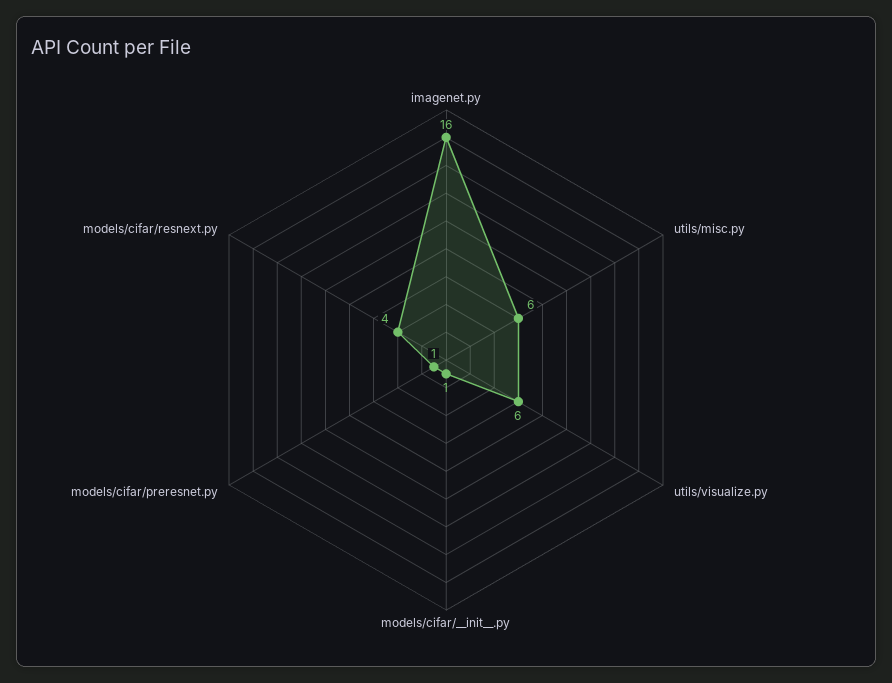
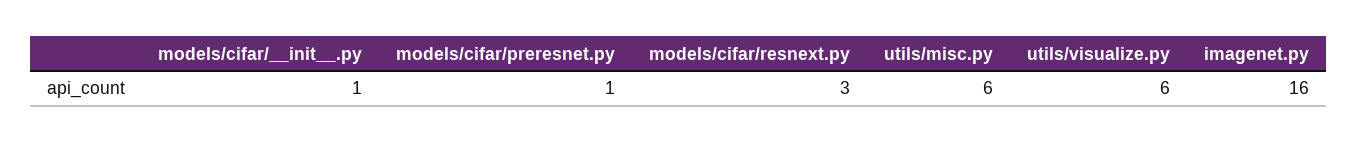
  {
    "imagenet.py": 16,
    "utils/misc.py": 6,
    "utils/visualize.py": 6,
    "models/cifar/__init__.py": 1,
    "models/cifar/preresnet.py": 1,
-   "models/cifar/resnext.py": 4
+   "models/cifar/resnext.py": 3
  }

